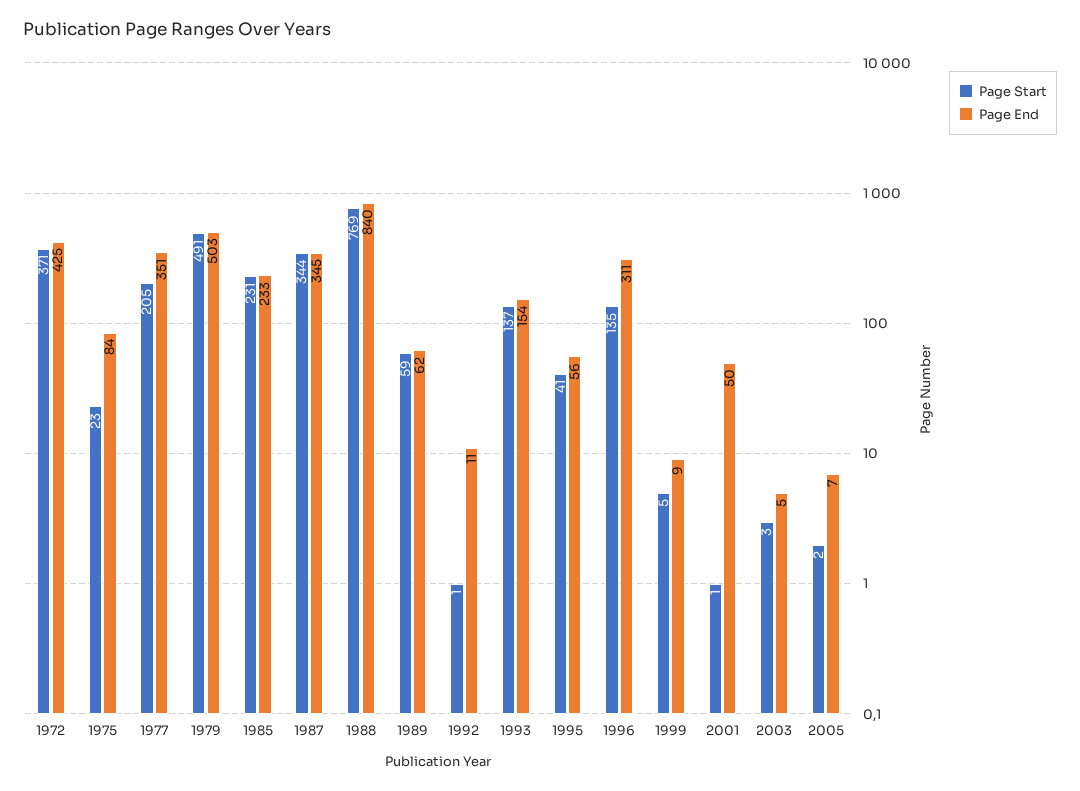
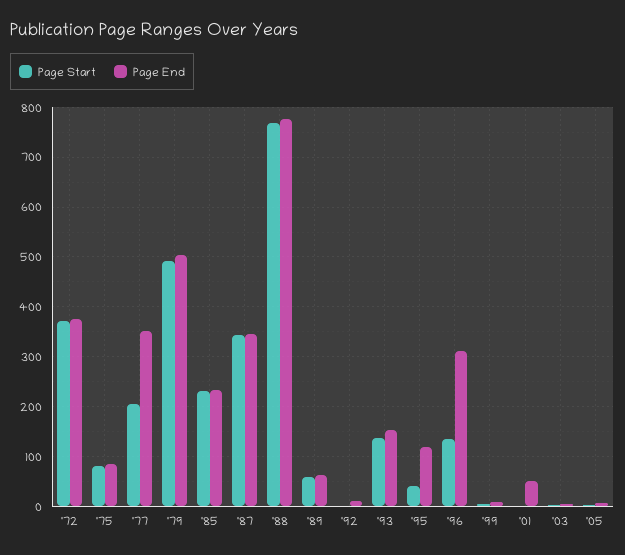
  {
    "Page Start": {
      "1972": 371,
-     "1975": 23,
+     "1975": 80,
      "1977": 205,
      "1979": 491,
      "1985": 231,
      "1987": 344,
      "1988": 769,
      "1989": 59,
      "1992": 1,
      "1993": 137,
      "1995": 41,
      "1996": 135,
      "1999": 5,
      "2001": 1,
      "2003": 3,
      "2005": 2
    },
    "Page End": {
-     "1972": 425,
+     "1972": 380,
      "1975": 84,
      "1977": 351,
      "1979": 503,
      "1985": 233,
      "1987": 345,
-     "1988": 840,
+     "1988": 780,
      "1989": 62,
      "1992": 11,
      "1993": 154,
-     "1995": 56,
+     "1995": 120,
      "1996": 311,
      "1999": 9,
      "2001": 50,
      "2003": 5,
      "2005": 7
    }
  }

